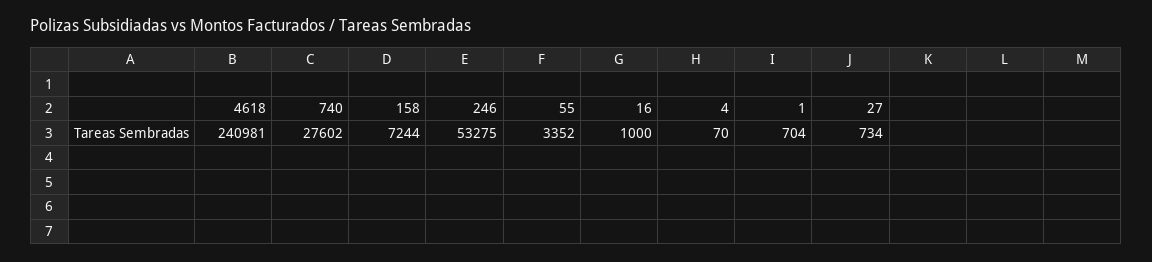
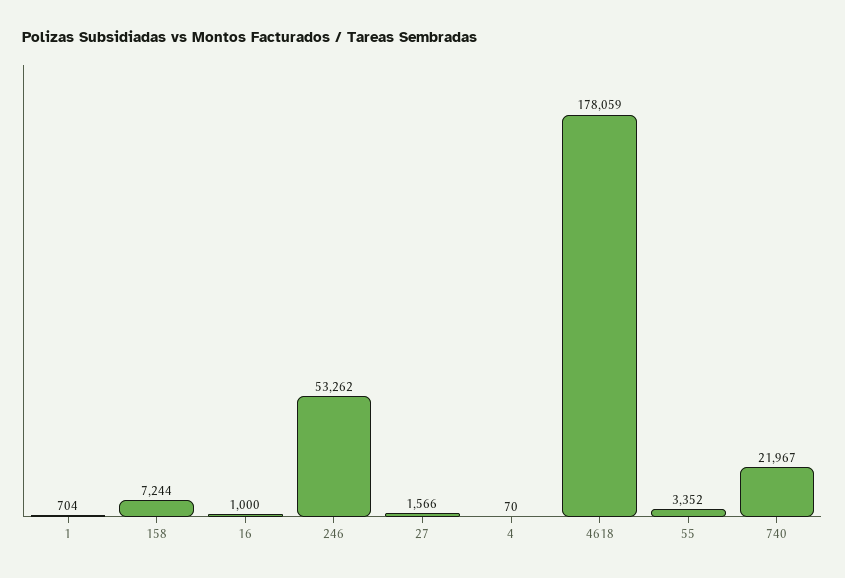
  {
-   "4618": 240981,
+   "4618": 178059,
-   "740": 27602,
+   "740": 21967,
    "158": 7244,
-   "246": 53275,
+   "246": 53262,
    "55": 3352,
    "16": 1000,
    "4": 70,
    "1": 704,
-   "27": 734
+   "27": 1566
  }

